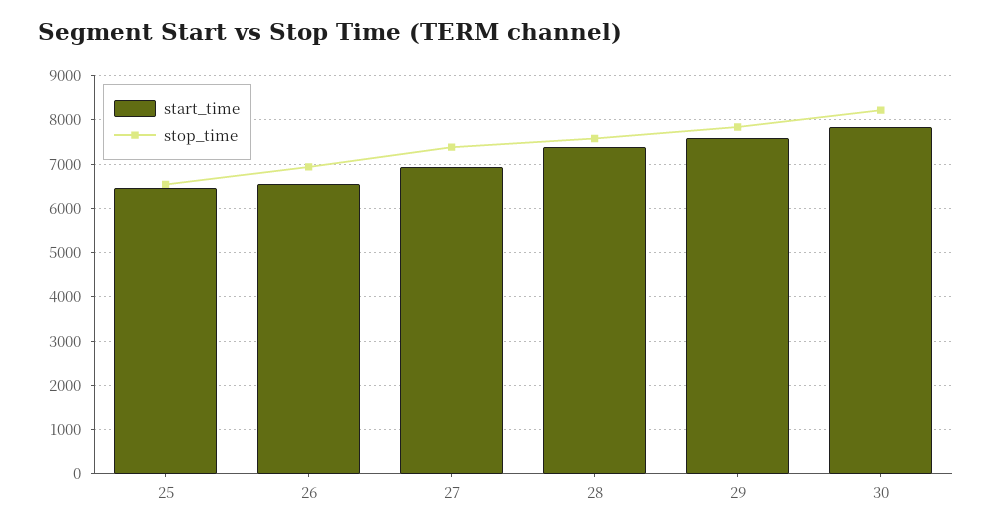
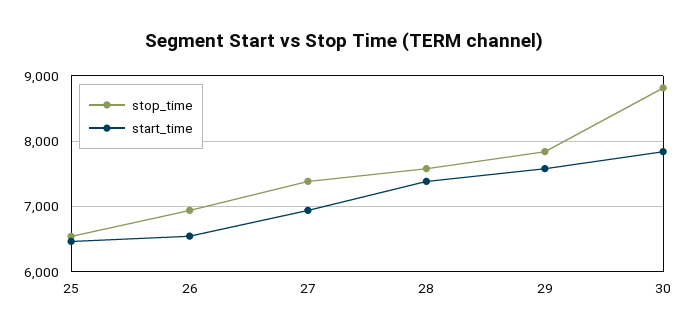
  {
    "start_time": {
      "25": 6500,
      "26": 6500,
      "27": 6900,
      "28": 7400,
      "29": 7600,
      "30": 7800
    },
    "stop_time": {
      "25": 6500,
      "26": 6900,
      "27": 7400,
      "28": 7600,
      "29": 7800,
-     "30": 8200
+     "30": 8800
    }
  }

